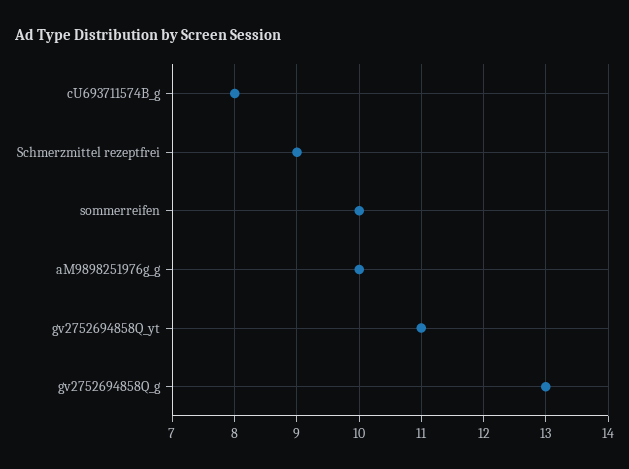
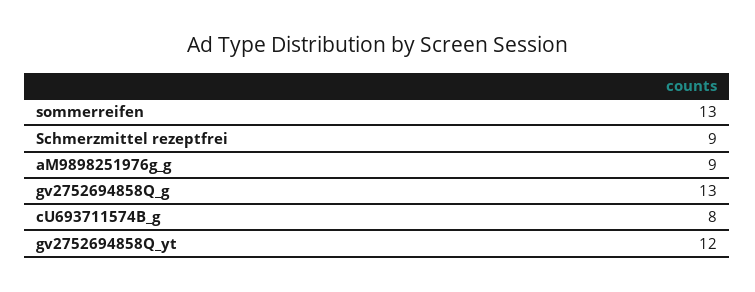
  {
    "cU693711574B_g": 8,
    "Schmerzmittel rezeptfrei": 9,
-   "sommerreifen": 10,
+   "sommerreifen": 13,
-   "aM9898251976g_g": 10,
+   "aM9898251976g_g": 9,
-   "gv2752694858Q_yt": 11,
+   "gv2752694858Q_yt": 12,
    "gv2752694858Q_g": 13
  }

